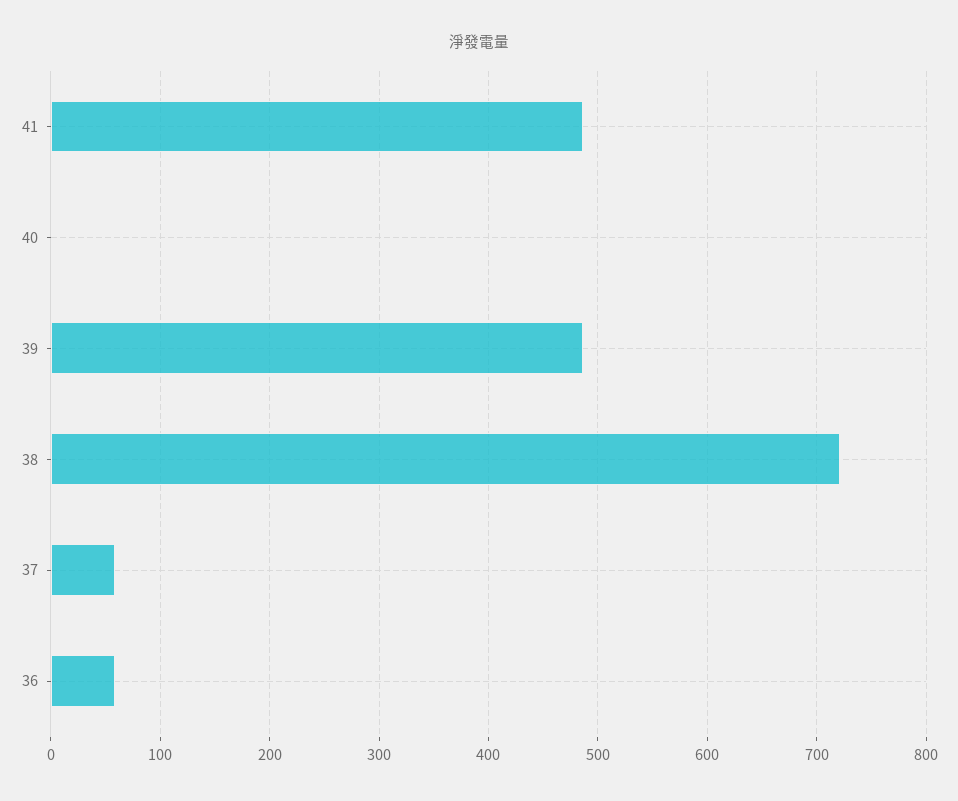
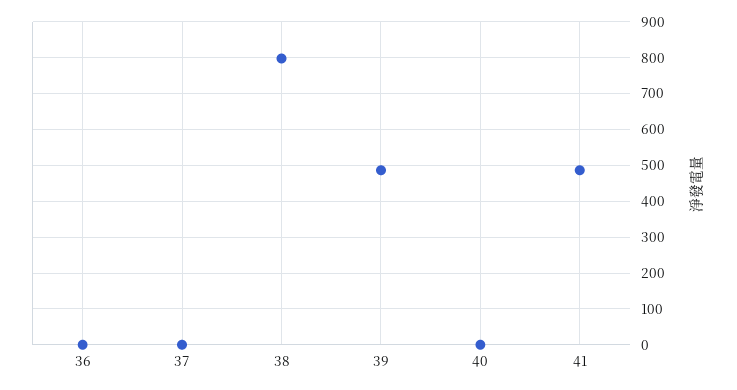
  {
    "41": 490,
    "40": 0,
    "39": 490,
-   "38": 720,
+   "38": 800,
-   "37": 60,
+   "37": 0,
-   "36": 60
+   "36": 0
  }

